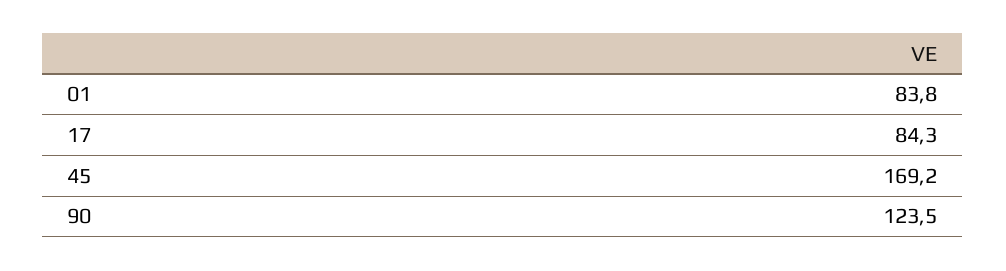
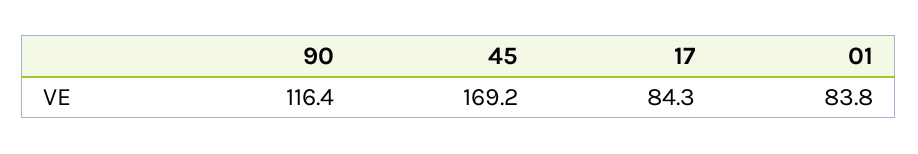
  {
    "01": 83.8,
    "17": 84.3,
    "45": 169.2,
-   "90": 123.5
+   "90": 116.4
  }

